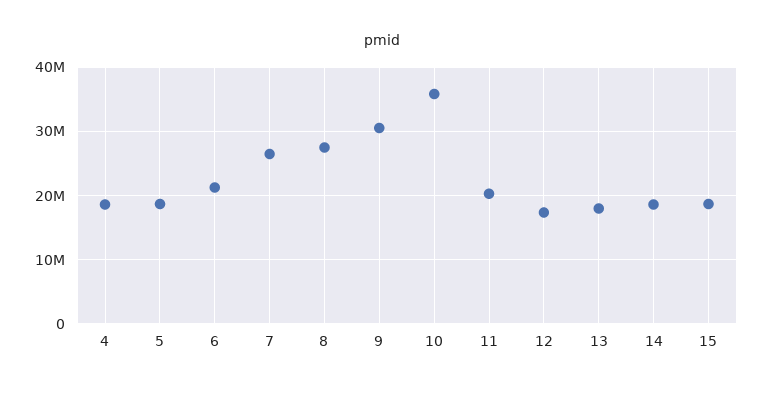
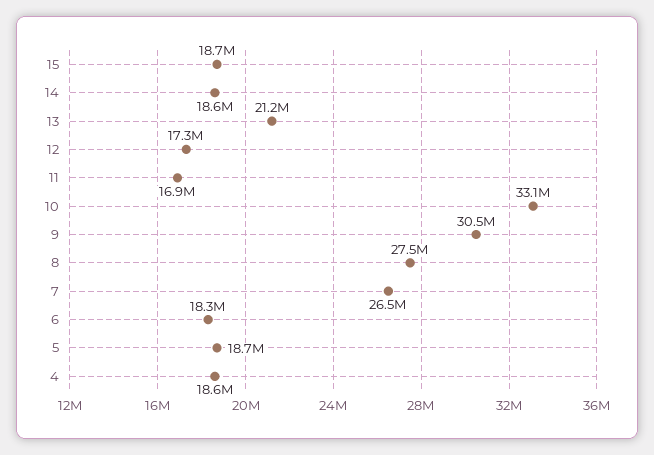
  {
    "4": 18600000,
    "5": 18700000,
-   "6": 21000000,
+   "6": 18300000,
    "7": 26500000,
    "8": 27500000,
    "9": 30500000,
-   "10": 36000000,
+   "10": 33100000,
-   "11": 20000000,
+   "11": 16900000,
    "12": 17300000,
-   "13": 18000000,
+   "13": 21200000,
    "14": 18600000,
    "15": 18700000
  }

